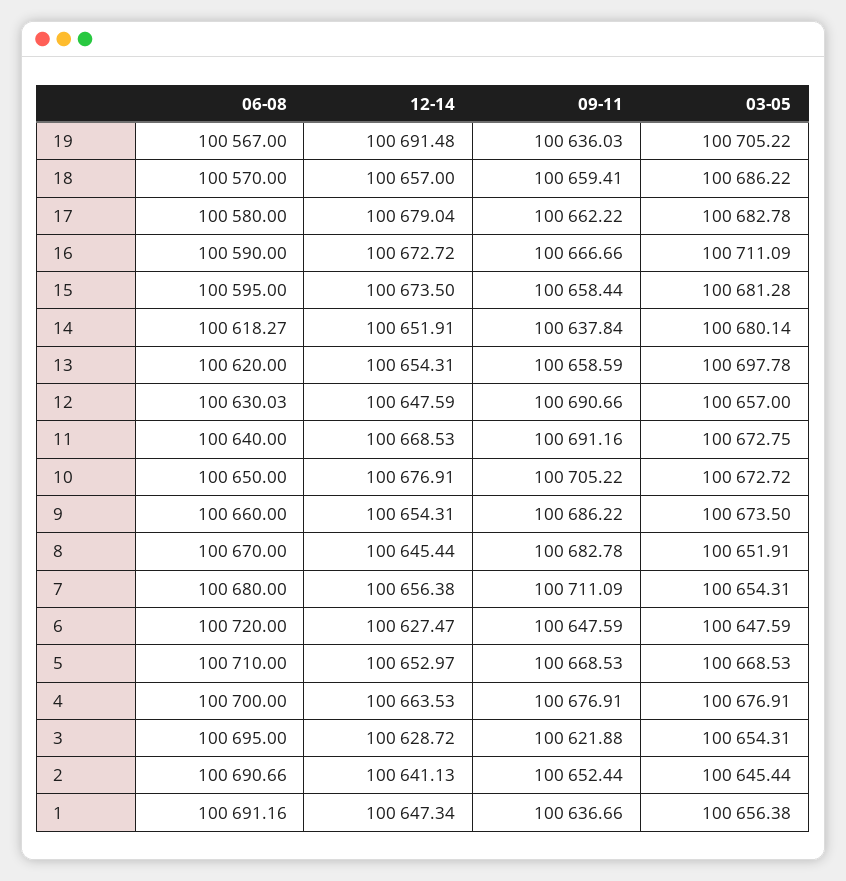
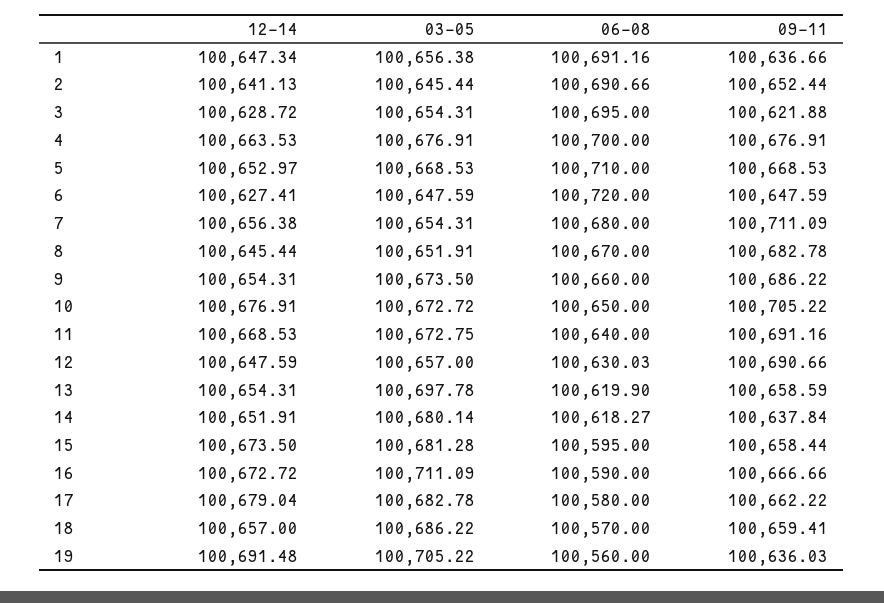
  {
    "06-08": {
-     "19": 100567,
+     "19": 100560,
      "18": 100570,
      "17": 100580,
      "16": 100590,
      "15": 100595,
      "14": 100618.27,
-     "13": 100620,
+     "13": 100619.9,
      "12": 100630.03,
      "11": 100640,
      "10": 100650,
      "9": 100660,
      "8": 100670,
      "7": 100680,
      "6": 100720,
      "5": 100710,
      "4": 100700,
      "3": 100695,
      "2": 100690.66,
      "1": 100691.16
    },
    "12-14": {
      "19": 100691.48,
      "18": 100657,
      "17": 100679.04,
      "16": 100672.72,
      "15": 100673.5,
      "14": 100651.91,
      "13": 100654.31,
      "12": 100647.59,
      "11": 100668.53,
      "10": 100676.91,
      "9": 100654.31,
      "8": 100645.44,
      "7": 100656.38,
-     "6": 100627.47,
+     "6": 100627.41,
      "5": 100652.97,
      "4": 100663.53,
      "3": 100628.72,
      "2": 100641.13,
      "1": 100647.34
    },
    "09-11": {
      "19": 100636.03,
      "18": 100659.41,
      "17": 100662.22,
      "16": 100666.66,
      "15": 100658.44,
      "14": 100637.84,
      "13": 100658.59,
      "12": 100690.66,
      "11": 100691.16,
      "10": 100705.22,
      "9": 100686.22,
      "8": 100682.78,
      "7": 100711.09,
      "6": 100647.59,
      "5": 100668.53,
      "4": 100676.91,
      "3": 100621.88,
      "2": 100652.44,
      "1": 100636.66
    },
    "03-05": {
      "19": 100705.22,
      "18": 100686.22,
      "17": 100682.78,
      "16": 100711.09,
      "15": 100681.28,
      "14": 100680.14,
      "13": 100697.78,
      "12": 100657,
      "11": 100672.75,
      "10": 100672.72,
      "9": 100673.5,
      "8": 100651.91,
      "7": 100654.31,
      "6": 100647.59,
      "5": 100668.53,
      "4": 100676.91,
      "3": 100654.31,
      "2": 100645.44,
      "1": 100656.38
    }
  }

